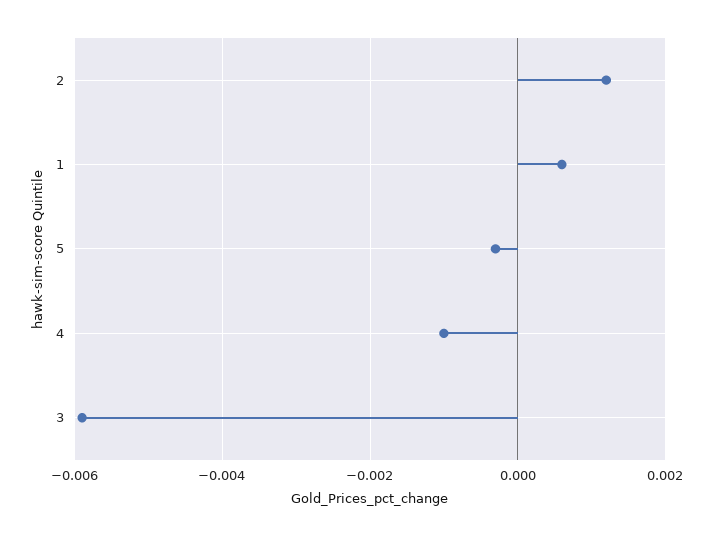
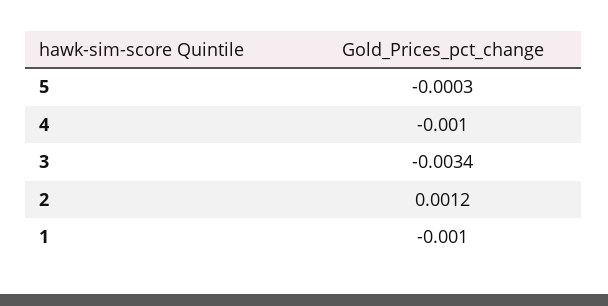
  {
    "2": 0.0012,
-   "1": 0.0005,
+   "1": -0.001,
    "5": -0.0003,
    "4": -0.001,
-   "3": -0.006
+   "3": -0.0034
  }

